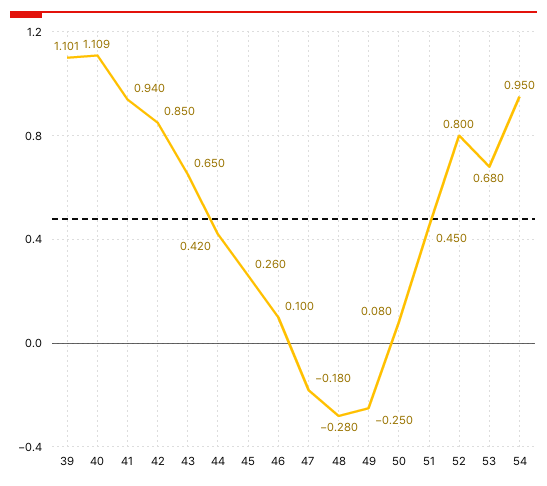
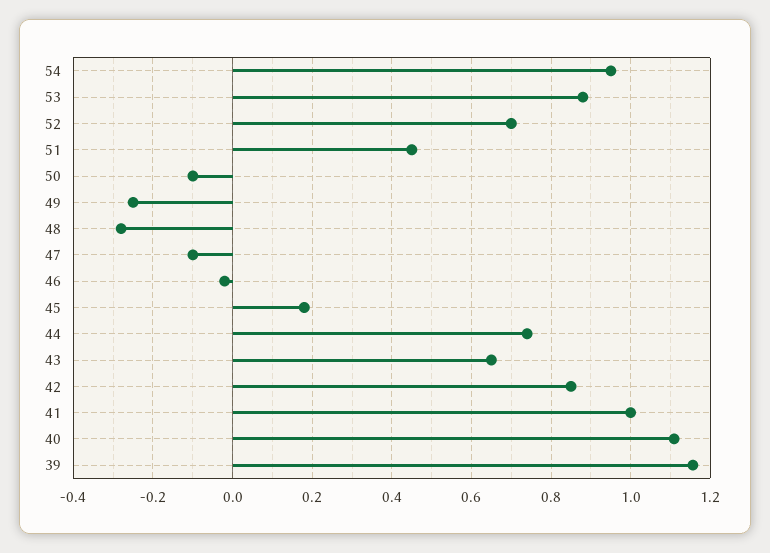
  {
-   "39": 1.101,
+   "39": 1.16,
    "40": 1.109,
-   "41": 0.94,
+   "41": 1,
    "42": 0.85,
    "43": 0.65,
-   "44": 0.42,
+   "44": 0.74,
-   "45": 0.26,
+   "45": 0.18,
-   "46": 0.1,
+   "46": -0.02,
-   "47": -0.18,
+   "47": -0.1,
    "48": -0.28,
    "49": -0.25,
-   "50": 0.08,
+   "50": -0.1,
    "51": 0.45,
-   "52": 0.8,
+   "52": 0.7,
-   "53": 0.68,
+   "53": 0.88,
    "54": 0.95
  }

